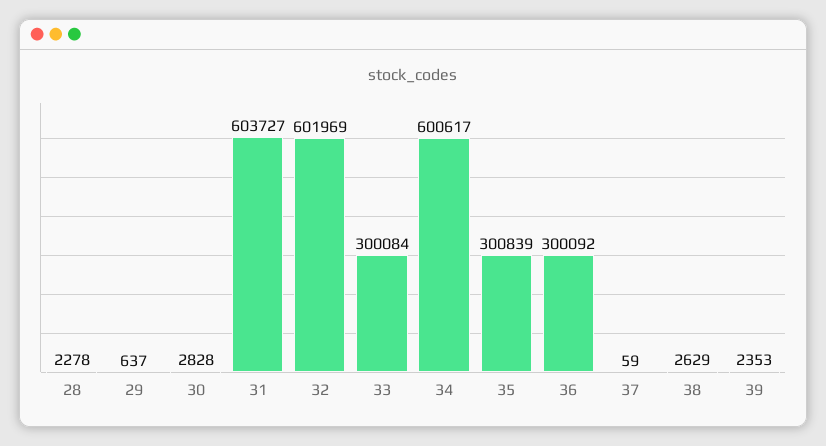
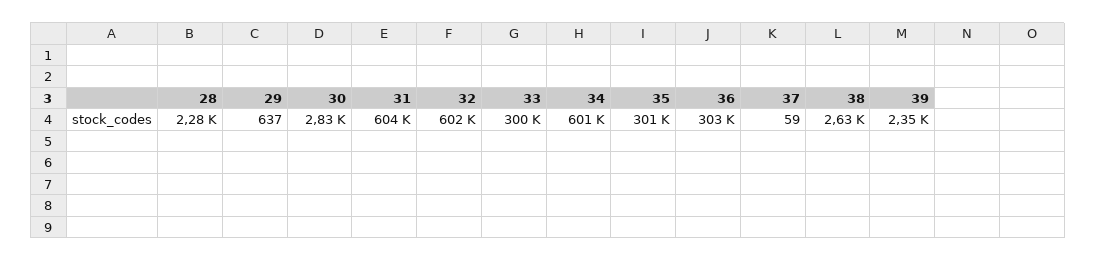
  {
    "28": 2278,
    "29": 637,
    "30": 2828,
    "31": 603727,
    "32": 601969,
    "33": 300084,
    "34": 600617,
    "35": 300839,
-   "36": 300092,
+   "36": 303000,
    "37": 59,
    "38": 2629,
    "39": 2353
  }

